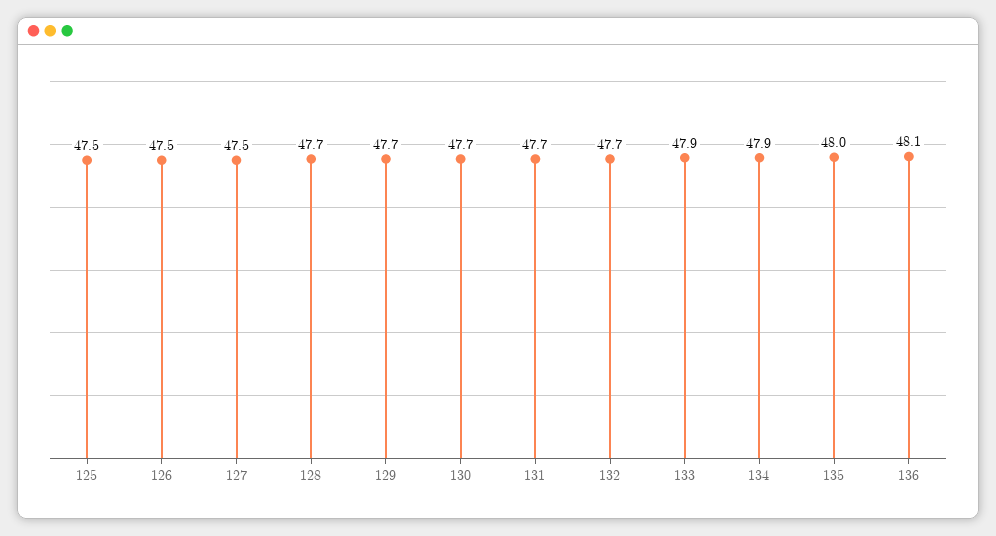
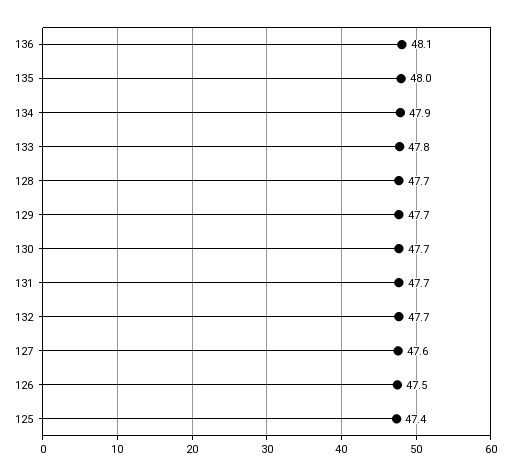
  {
-   "125": 47.5,
+   "125": 47.4,
    "126": 47.5,
-   "127": 47.5,
+   "127": 47.6,
    "128": 47.7,
    "129": 47.7,
    "130": 47.7,
    "131": 47.7,
    "132": 47.7,
-   "133": 47.9,
+   "133": 47.8,
    "134": 47.9,
    "135": 48,
    "136": 48.1
  }

